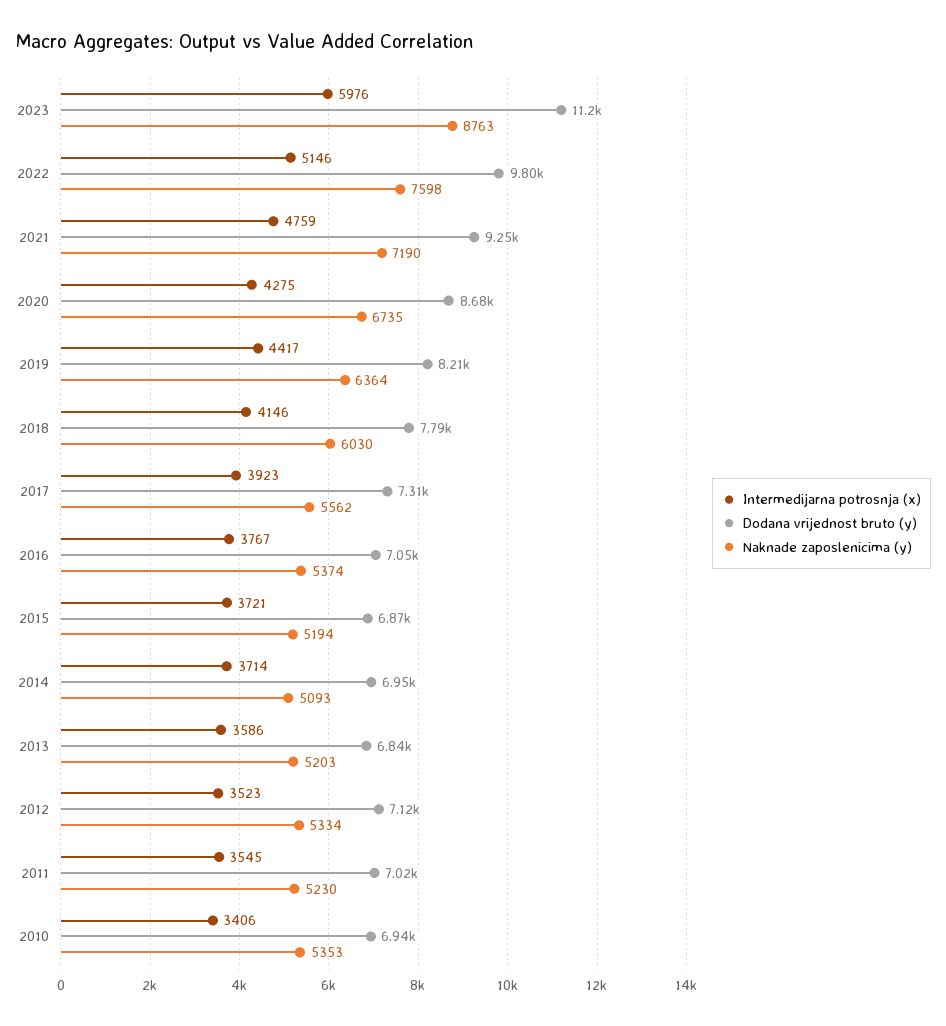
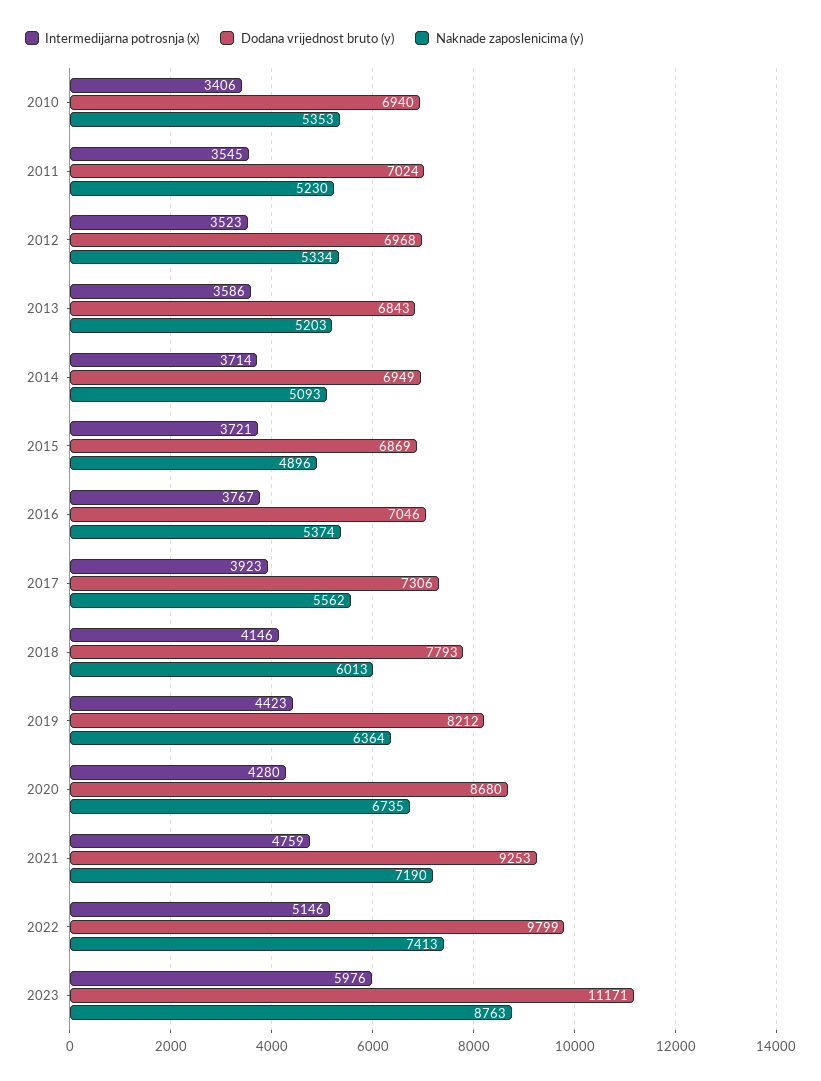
  {
    "Intermedijarna potrosnja (x)": {
      "2023": 5976,
      "2022": 5146,
      "2021": 4759,
-     "2020": 4275,
+     "2020": 4280,
-     "2019": 4417,
+     "2019": 4423,
      "2018": 4146,
      "2017": 3923,
      "2016": 3767,
      "2015": 3721,
      "2014": 3714,
      "2013": 3586,
      "2012": 3523,
      "2011": 3545,
      "2010": 3406
    },
    "Dodana vrijednost bruto (y)": {
      "2023": 11171,
      "2022": 9799,
      "2021": 9253,
      "2020": 8680,
      "2019": 8212,
      "2018": 7793,
      "2017": 7306,
      "2016": 7046,
      "2015": 6869,
      "2014": 6949,
      "2013": 6843,
-     "2012": 7120,
+     "2012": 6968,
      "2011": 7024,
      "2010": 6940
    },
    "Naknade zaposlenicima (y)": {
      "2023": 8763,
-     "2022": 7598,
+     "2022": 7413,
      "2021": 7190,
      "2020": 6735,
      "2019": 6364,
-     "2018": 6030,
+     "2018": 6013,
      "2017": 5562,
      "2016": 5374,
-     "2015": 5194,
+     "2015": 4896,
      "2014": 5093,
      "2013": 5203,
      "2012": 5334,
      "2011": 5230,
      "2010": 5353
    }
  }

